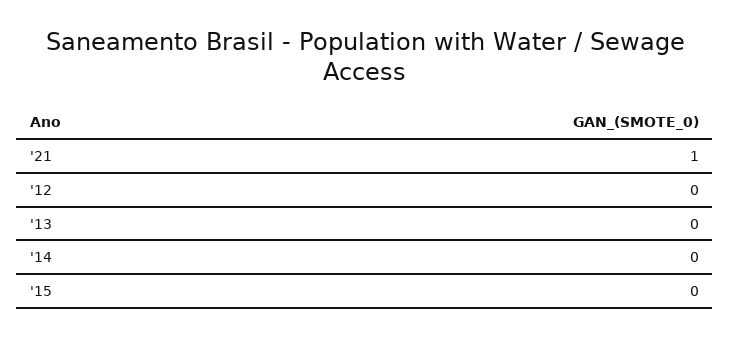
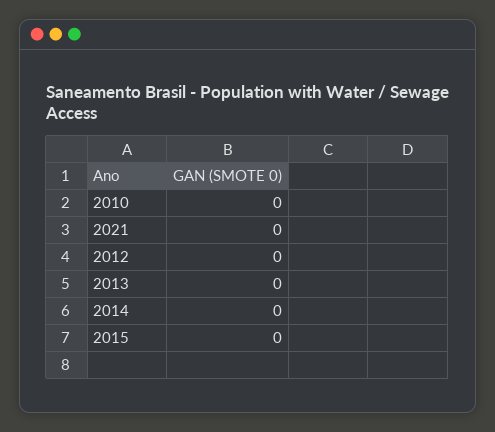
  {
-   "'21": 1,
+   "'21": 0,
    "'12": 0,
    "'13": 0,
    "'14": 0,
-   "'15": 0
+   "'15": 0,
+   "2010": 0
  }

